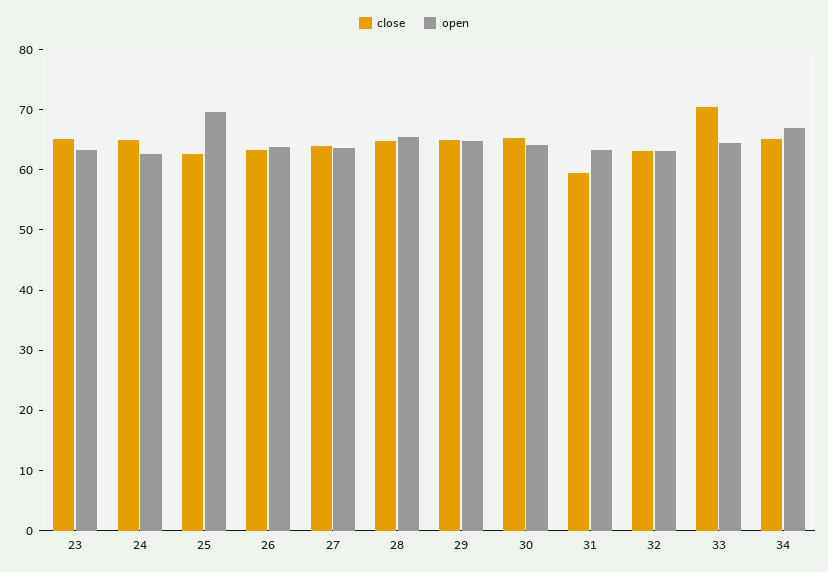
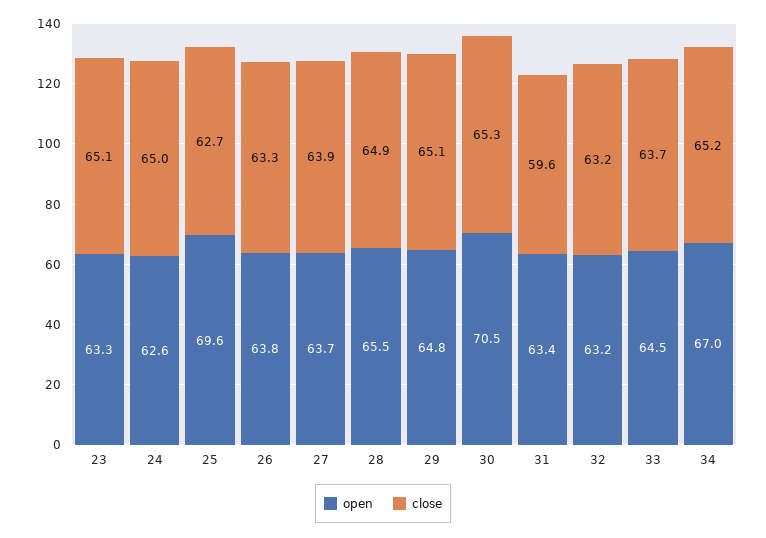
  {
    "close": {
      "23": 65.1,
      "24": 65,
      "25": 62.7,
      "26": 63.3,
      "27": 63.9,
      "28": 64.9,
      "29": 65.1,
      "30": 65.3,
      "31": 59.6,
      "32": 63.2,
-     "33": 70,
+     "33": 63.7,
      "34": 65.2
    },
    "open": {
      "23": 63.3,
      "24": 62.6,
      "25": 69.6,
      "26": 63.8,
      "27": 63.7,
      "28": 65.5,
      "29": 64.8,
-     "30": 64,
+     "30": 70.5,
      "31": 63.4,
      "32": 63.2,
      "33": 64.5,
      "34": 67
    }
  }

